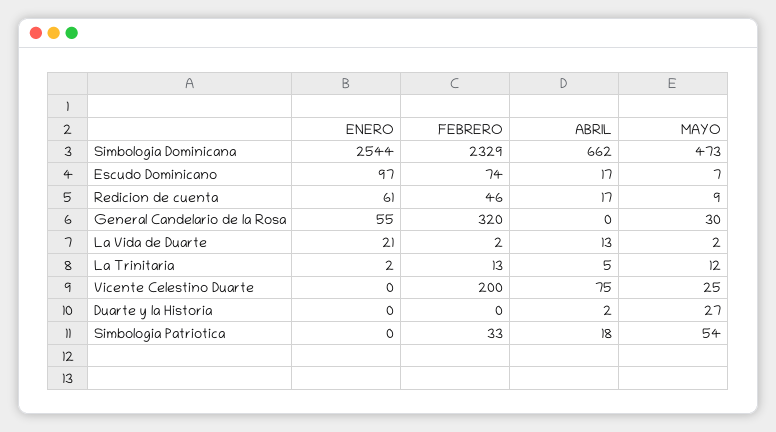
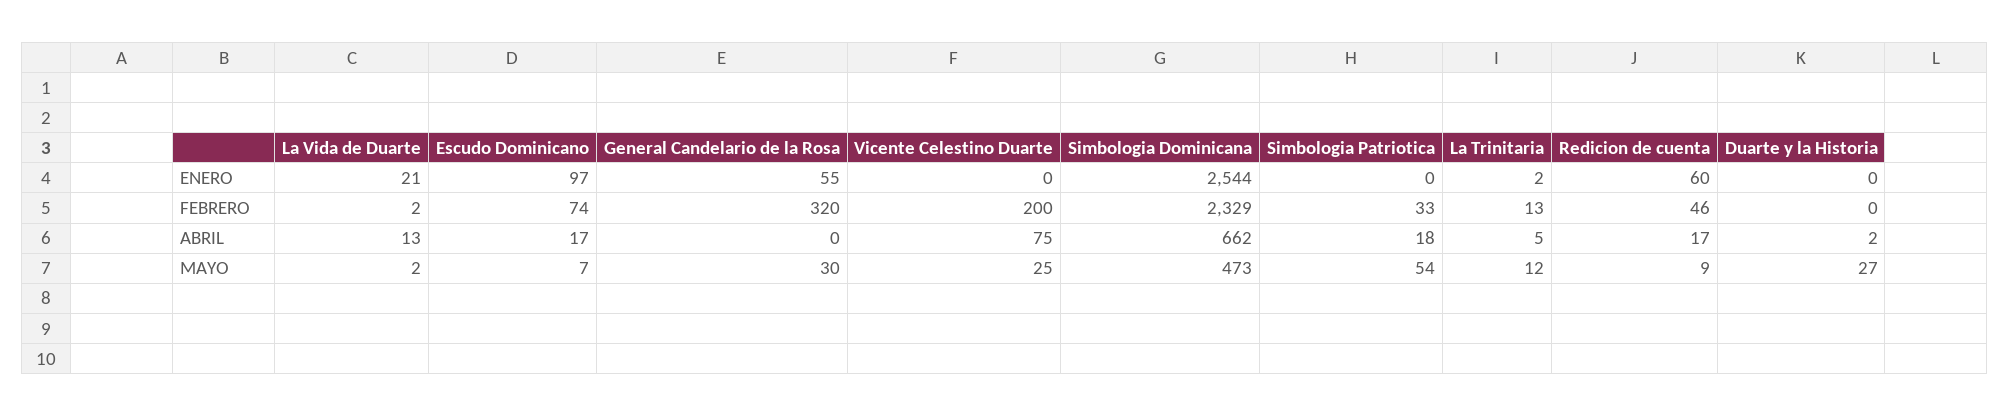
  {
    "ENERO": {
      "Simbologia Dominicana": 2544,
      "Escudo Dominicano": 97,
-     "Redicion de cuenta": 61,
+     "Redicion de cuenta": 60,
      "General Candelario de la Rosa": 55,
      "La Vida de Duarte": 21,
      "La Trinitaria": 2,
      "Vicente Celestino Duarte": 0,
      "Duarte y la Historia": 0,
      "Simbologia Patriotica": 0
    },
    "FEBRERO": {
      "Simbologia Dominicana": 2329,
      "Escudo Dominicano": 74,
      "Redicion de cuenta": 46,
      "General Candelario de la Rosa": 320,
      "La Vida de Duarte": 2,
      "La Trinitaria": 13,
      "Vicente Celestino Duarte": 200,
      "Duarte y la Historia": 0,
      "Simbologia Patriotica": 33
    },
    "ABRIL": {
      "Simbologia Dominicana": 662,
      "Escudo Dominicano": 17,
      "Redicion de cuenta": 17,
      "General Candelario de la Rosa": 0,
      "La Vida de Duarte": 13,
      "La Trinitaria": 5,
      "Vicente Celestino Duarte": 75,
      "Duarte y la Historia": 2,
      "Simbologia Patriotica": 18
    },
    "MAYO": {
      "Simbologia Dominicana": 473,
      "Escudo Dominicano": 7,
      "Redicion de cuenta": 9,
      "General Candelario de la Rosa": 30,
      "La Vida de Duarte": 2,
      "La Trinitaria": 12,
      "Vicente Celestino Duarte": 25,
      "Duarte y la Historia": 27,
      "Simbologia Patriotica": 54
    }
  }

